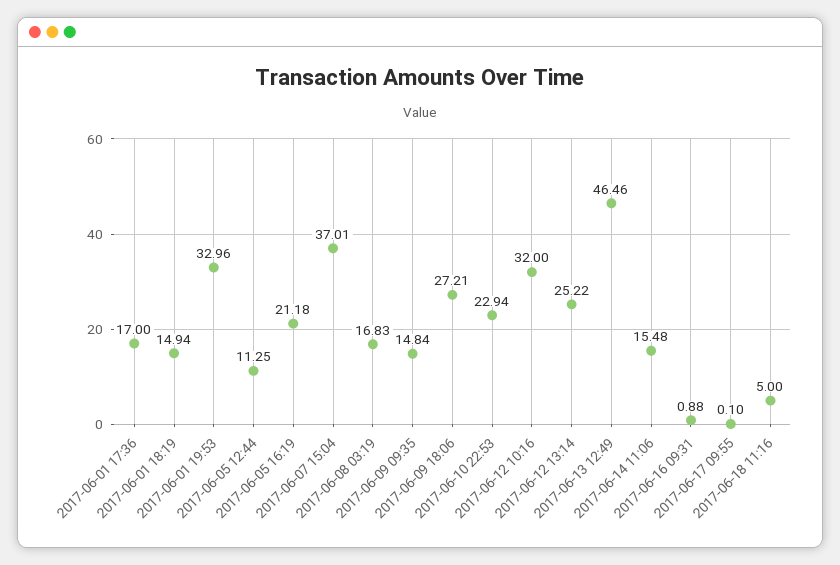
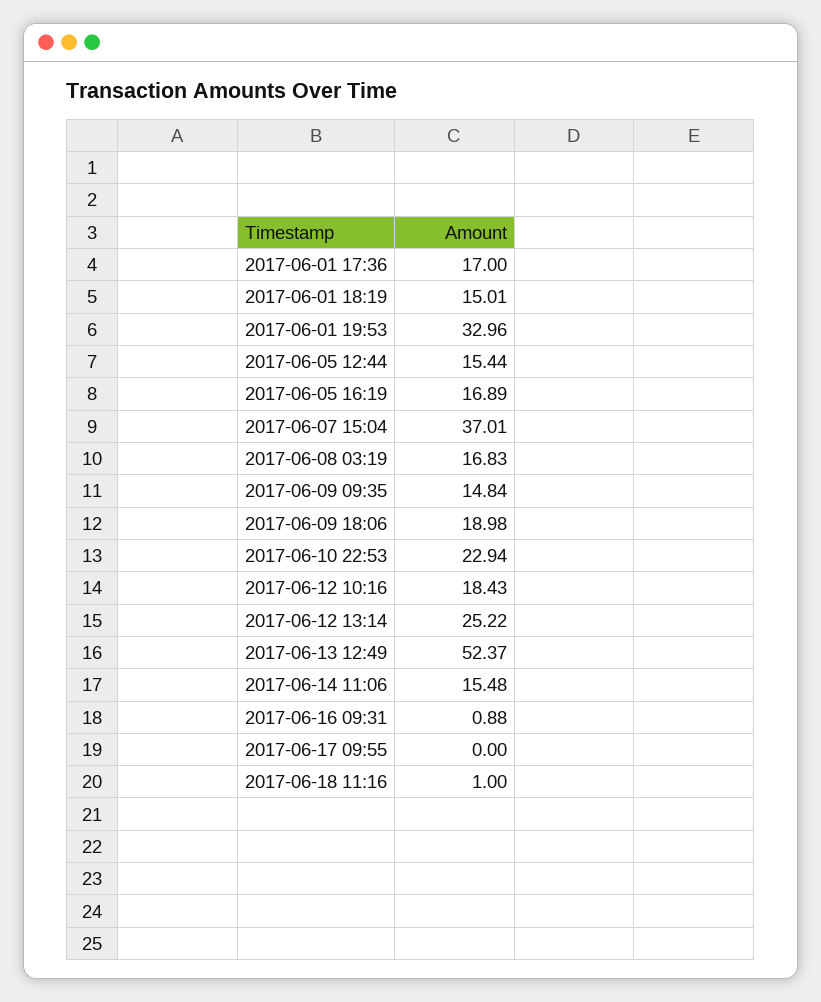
  {
    "2017-06-01 17:36": 17,
-   "2017-06-01 18:19": 14.94,
+   "2017-06-01 18:19": 15.01,
    "2017-06-01 19:53": 32.96,
-   "2017-06-05 12:44": 11.25,
+   "2017-06-05 12:44": 15.44,
-   "2017-06-05 16:19": 21.18,
+   "2017-06-05 16:19": 16.89,
    "2017-06-07 15:04": 37.01,
    "2017-06-08 03:19": 16.83,
    "2017-06-09 09:35": 14.84,
-   "2017-06-09 18:06": 27.21,
+   "2017-06-09 18:06": 18.98,
    "2017-06-10 22:53": 22.94,
-   "2017-06-12 10:16": 32,
+   "2017-06-12 10:16": 18.43,
    "2017-06-12 13:14": 25.22,
-   "2017-06-13 12:49": 46.46,
+   "2017-06-13 12:49": 52.37,
    "2017-06-14 11:06": 15.48,
    "2017-06-16 09:31": 0.88,
-   "2017-06-17 09:55": 0.1,
+   "2017-06-17 09:55": 0,
-   "2017-06-18 11:16": 5
+   "2017-06-18 11:16": 1
  }

